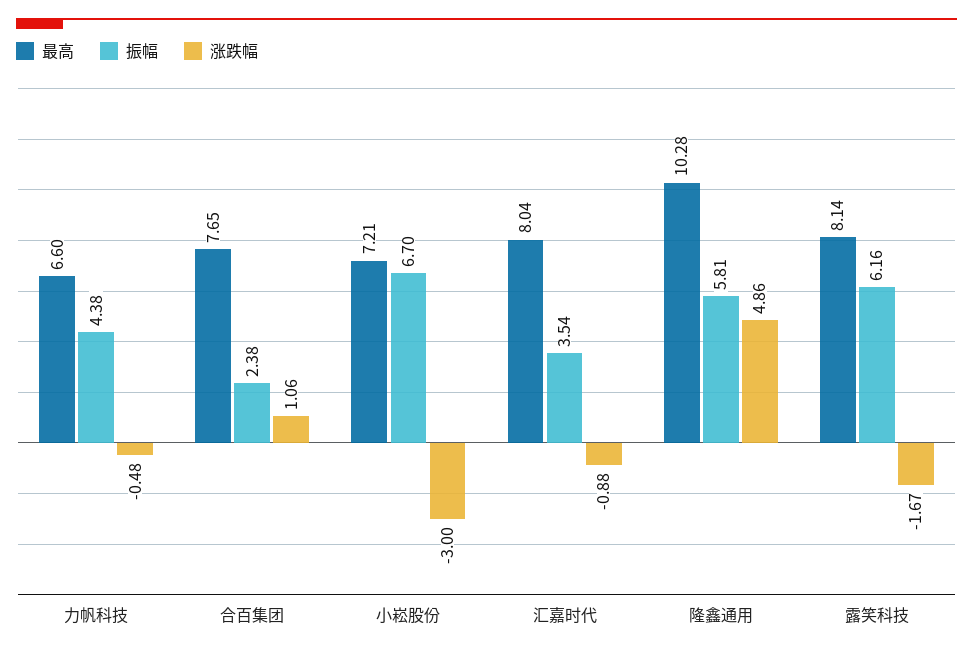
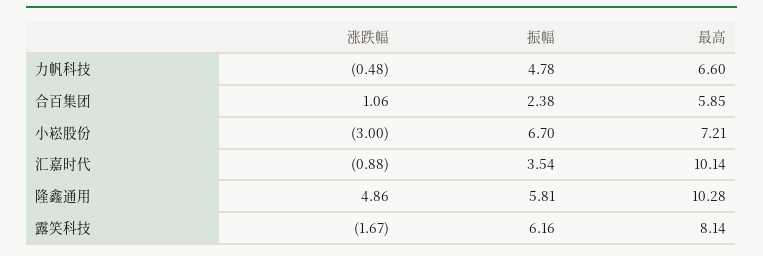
  {
    "最高": {
      "力帆科技": 6.6,
-     "合百集团": 7.65,
+     "合百集团": 5.85,
      "小崧股份": 7.21,
-     "汇嘉时代": 8.04,
+     "汇嘉时代": 10.14,
      "隆鑫通用": 10.28,
      "露笑科技": 8.14
    },
    "振幅": {
-     "力帆科技": 4.38,
+     "力帆科技": 4.78,
      "合百集团": 2.38,
      "小崧股份": 6.7,
      "汇嘉时代": 3.54,
      "隆鑫通用": 5.81,
      "露笑科技": 6.16
    },
    "涨跌幅": {
      "力帆科技": -0.48,
      "合百集团": 1.06,
      "小崧股份": -3,
      "汇嘉时代": -0.88,
      "隆鑫通用": 4.86,
      "露笑科技": -1.67
    }
  }

